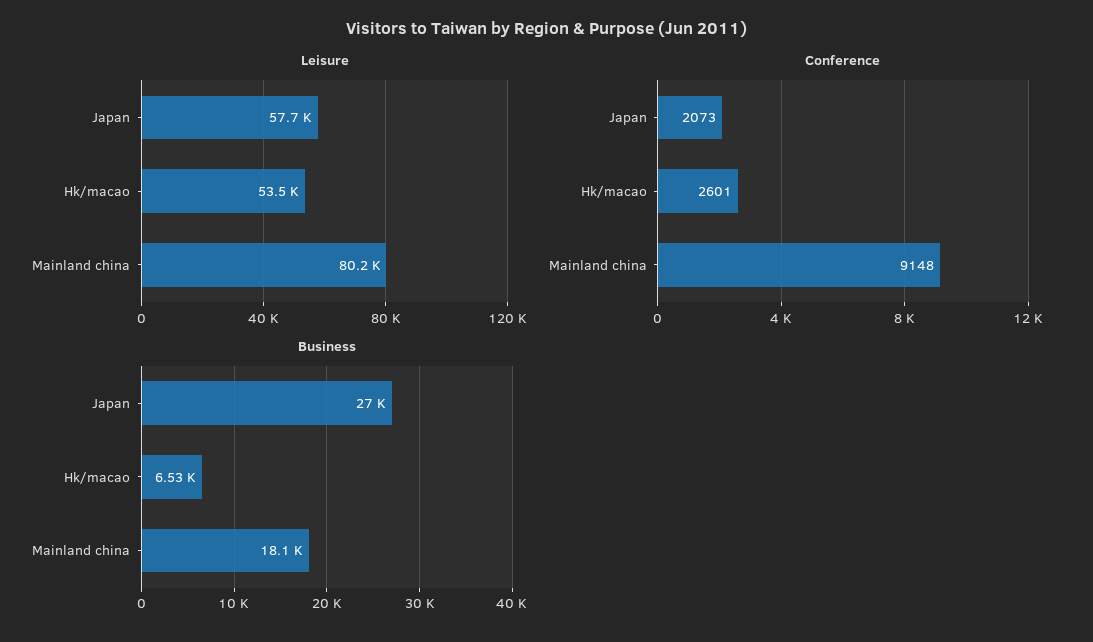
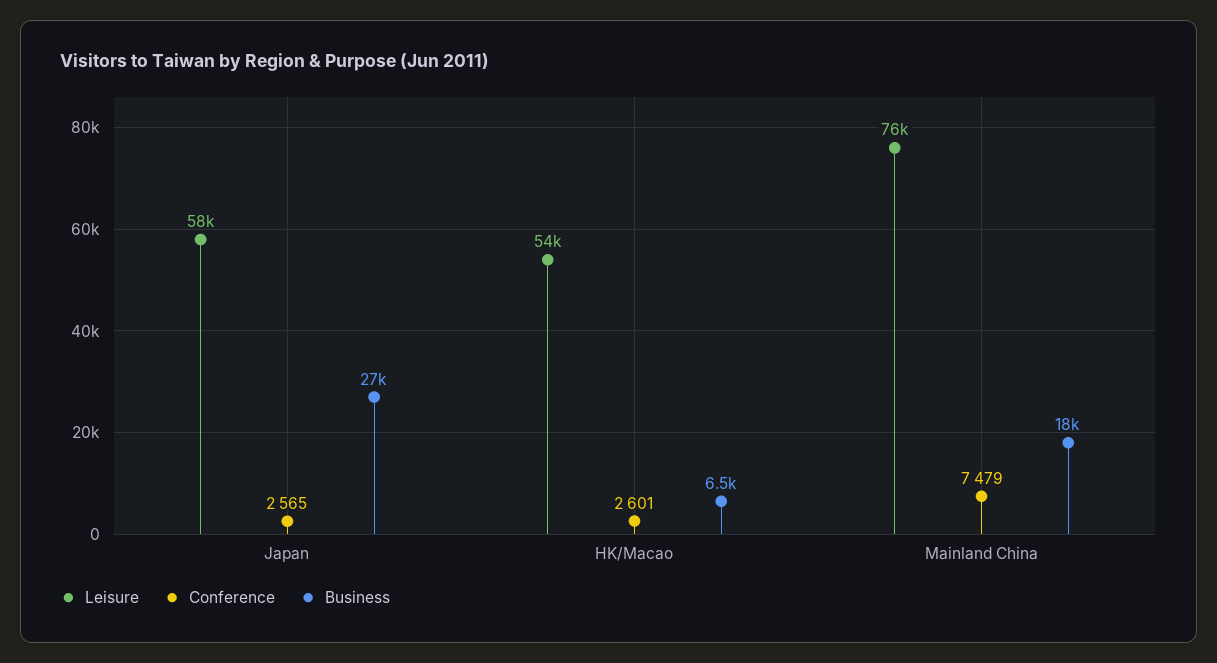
  {
    "Leisure": {
      "Japan": 57700,
      "Hk/macao": 53500,
-     "Mainland china": 80200
+     "Mainland china": 76000
    },
    "Conference": {
-     "Japan": 2073,
+     "Japan": 2565,
      "Hk/macao": 2601,
-     "Mainland china": 9148
+     "Mainland china": 7479
    },
    "Business": {
      "Japan": 27000,
      "Hk/macao": 6530,
      "Mainland china": 18100
    }
  }

